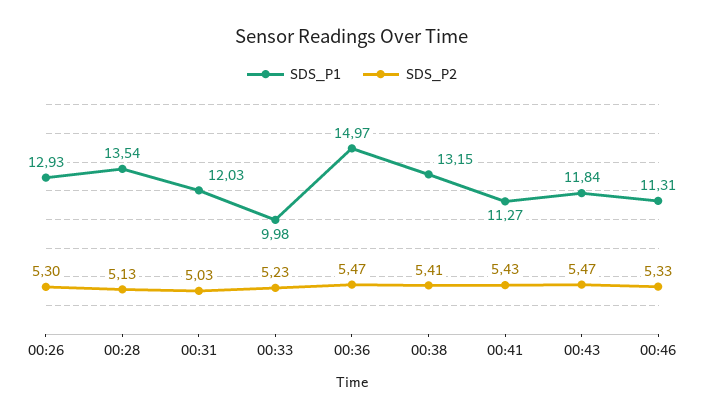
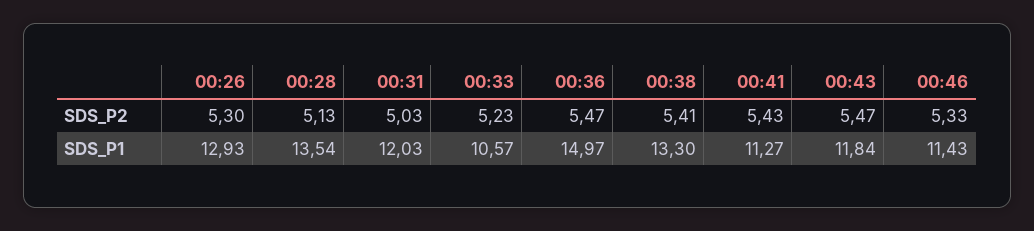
  {
    "SDS_P1": {
      "00:26": 12.93,
      "00:28": 13.54,
      "00:31": 12.03,
-     "00:33": 9.98,
+     "00:33": 10.57,
      "00:36": 14.97,
-     "00:38": 13.15,
+     "00:38": 13.3,
      "00:41": 11.27,
      "00:43": 11.84,
-     "00:46": 11.31
+     "00:46": 11.43
    },
    "SDS_P2": {
      "00:26": 5.3,
      "00:28": 5.13,
      "00:31": 5.03,
      "00:33": 5.23,
      "00:36": 5.47,
      "00:38": 5.41,
      "00:41": 5.43,
      "00:43": 5.47,
      "00:46": 5.33
    }
  }

